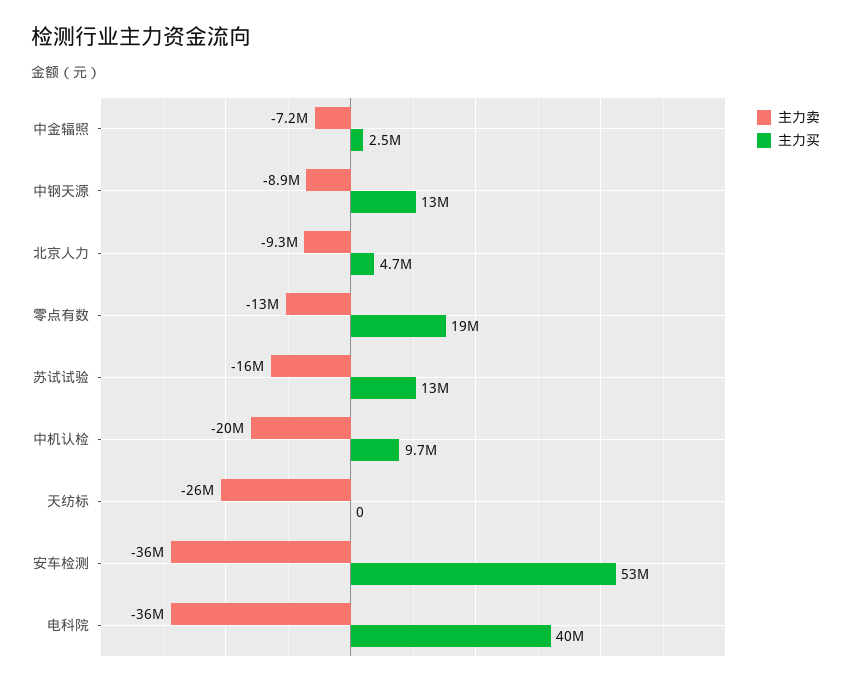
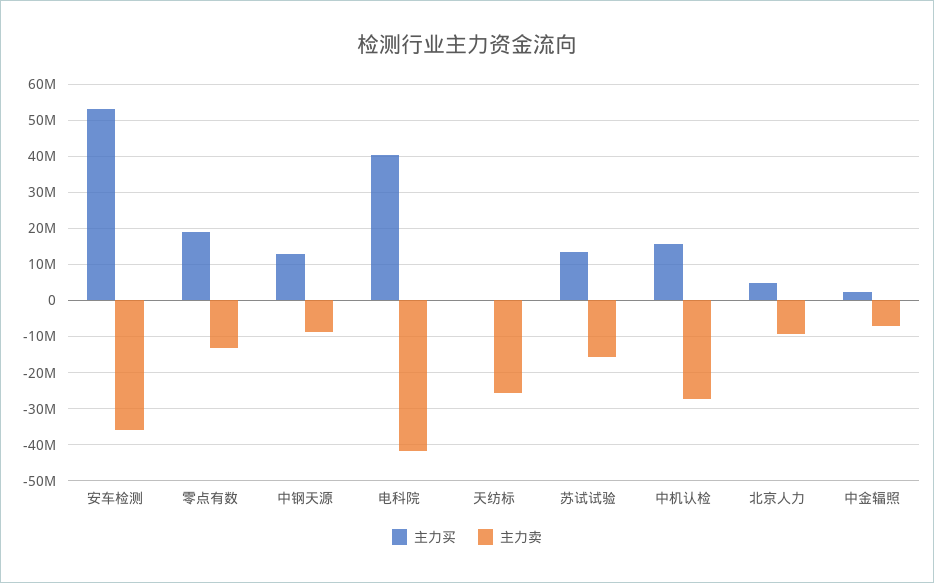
  {
    "主力卖": {
      "中金辐照": -7200000,
      "中钢天源": -8900000,
      "北京人力": -9300000,
      "零点有数": -13000000,
      "苏试试验": -16000000,
-     "中机认检": -20000000,
+     "中机认检": -28000000,
      "天纺标": -26000000,
      "安车检测": -36000000,
-     "电科院": -36000000
+     "电科院": -42000000
    },
    "主力买": {
      "中金辐照": 2500000,
      "中钢天源": 13000000,
      "北京人力": 4700000,
      "零点有数": 19000000,
      "苏试试验": 13000000,
-     "中机认检": 9700000,
+     "中机认检": 16000000,
      "天纺标": 0,
      "安车检测": 53000000,
      "电科院": 40000000
    }
  }

